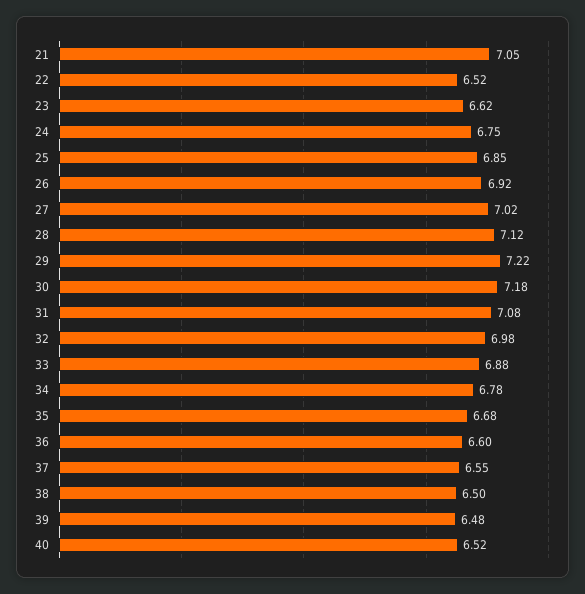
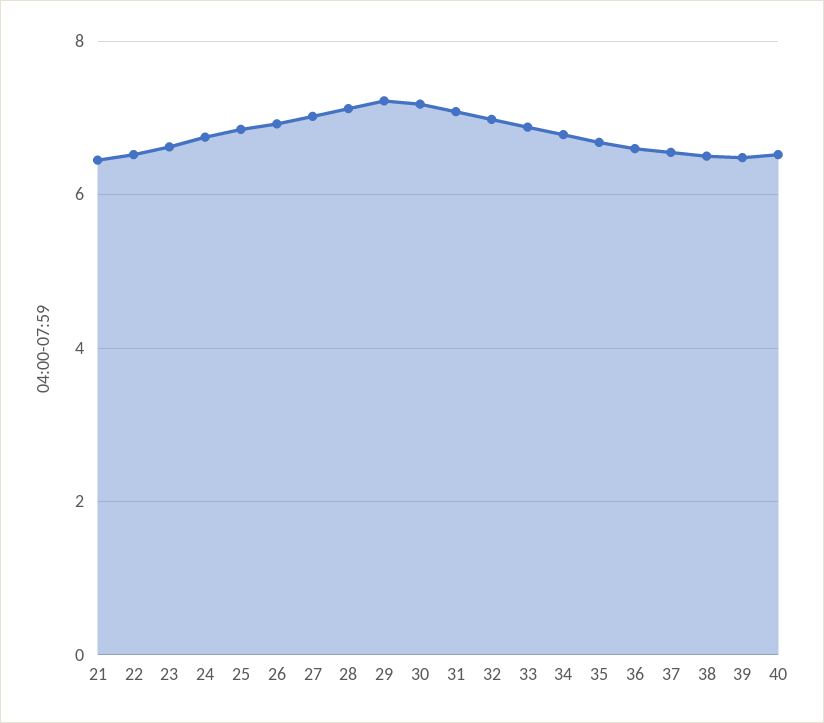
  {
-   "21": 7.05,
+   "21": 6.4,
    "22": 6.52,
    "23": 6.62,
    "24": 6.75,
    "25": 6.85,
    "26": 6.92,
    "27": 7.02,
    "28": 7.12,
    "29": 7.22,
    "30": 7.18,
    "31": 7.08,
    "32": 6.98,
    "33": 6.88,
    "34": 6.78,
    "35": 6.68,
    "36": 6.6,
    "37": 6.55,
    "38": 6.5,
    "39": 6.48,
    "40": 6.52
  }

